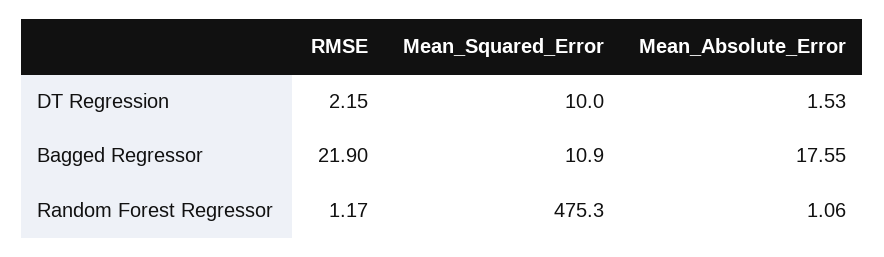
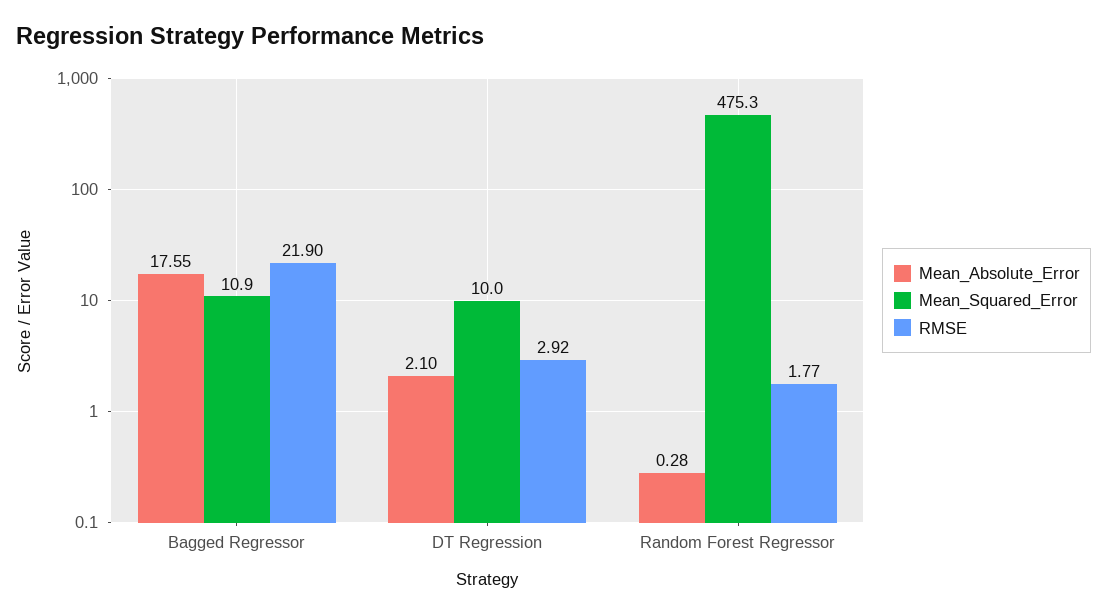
  {
    "RMSE": {
-     "DT Regression": 2.15,
+     "DT Regression": 2.92,
      "Bagged Regressor": 21.9,
-     "Random Forest Regressor": 1.17
+     "Random Forest Regressor": 1.77
    },
    "Mean_Squared_Error": {
      "DT Regression": 10,
      "Bagged Regressor": 10.9,
      "Random Forest Regressor": 475.3
    },
    "Mean_Absolute_Error": {
-     "DT Regression": 1.53,
+     "DT Regression": 2.1,
      "Bagged Regressor": 17.55,
-     "Random Forest Regressor": 1.06
+     "Random Forest Regressor": 0.28
    }
  }

